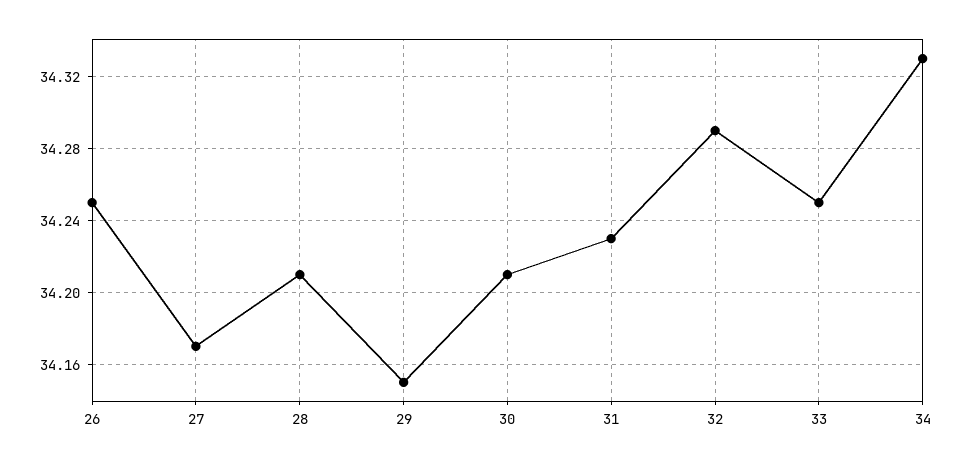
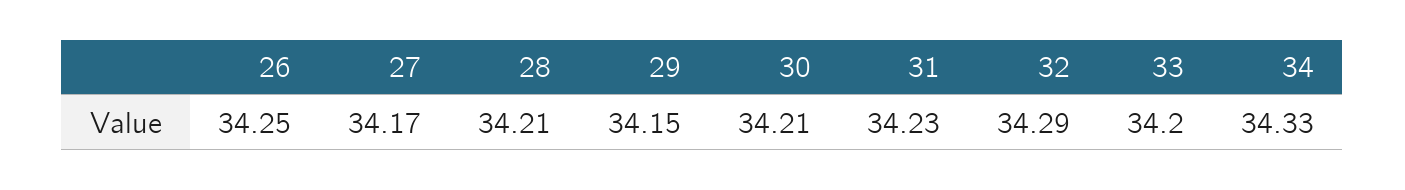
  {
    "26": 34.25,
    "27": 34.17,
    "28": 34.21,
    "29": 34.15,
    "30": 34.21,
    "31": 34.23,
    "32": 34.29,
-   "33": 34.25,
+   "33": 34.2,
    "34": 34.33
  }

